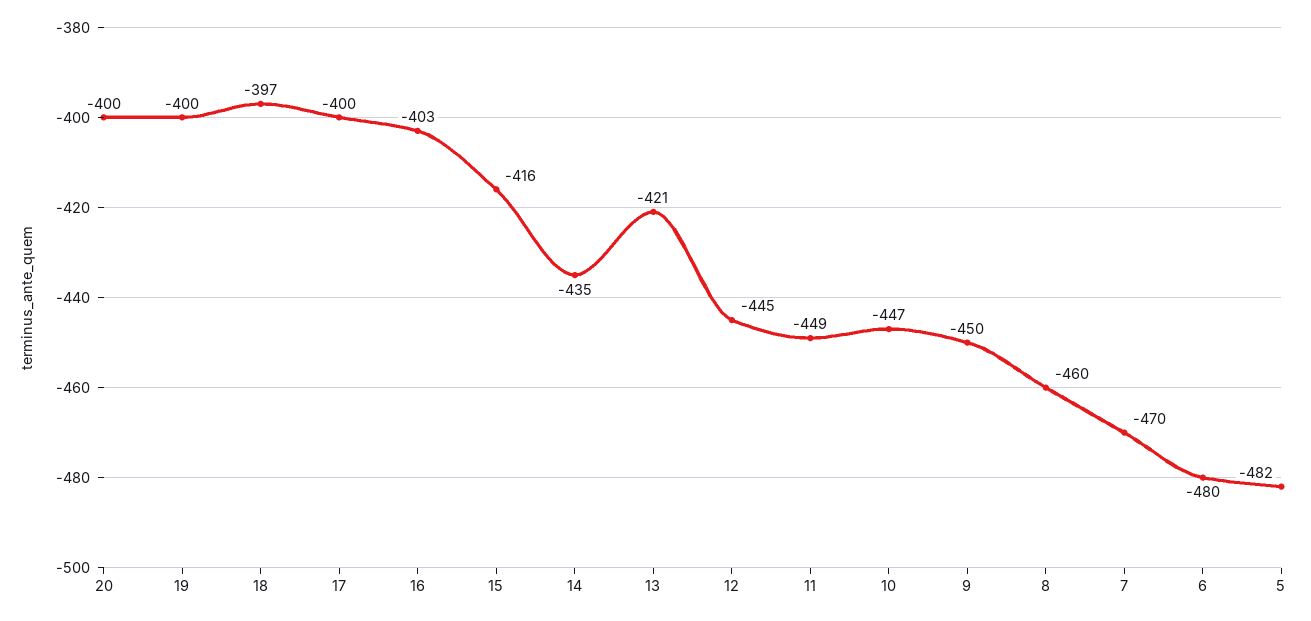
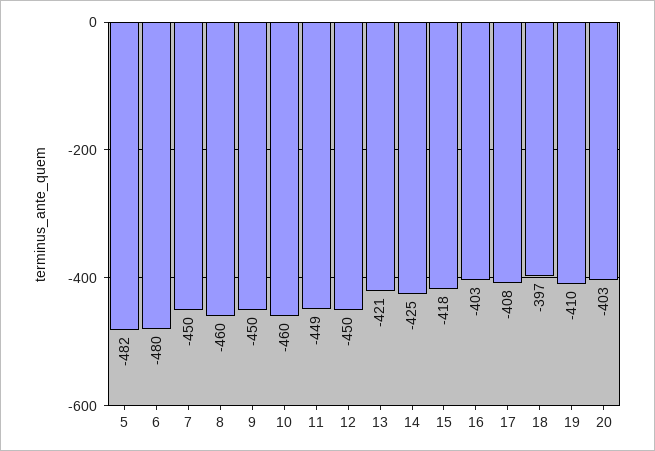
  {
-   "20": -400,
+   "20": -403,
-   "19": -400,
+   "19": -410,
    "18": -397,
-   "17": -400,
+   "17": -408,
    "16": -403,
-   "15": -416,
+   "15": -418,
-   "14": -435,
+   "14": -425,
    "13": -421,
-   "12": -445,
+   "12": -450,
    "11": -449,
-   "10": -447,
+   "10": -460,
    "9": -450,
    "8": -460,
-   "7": -470,
+   "7": -450,
    "6": -480,
    "5": -482
  }

